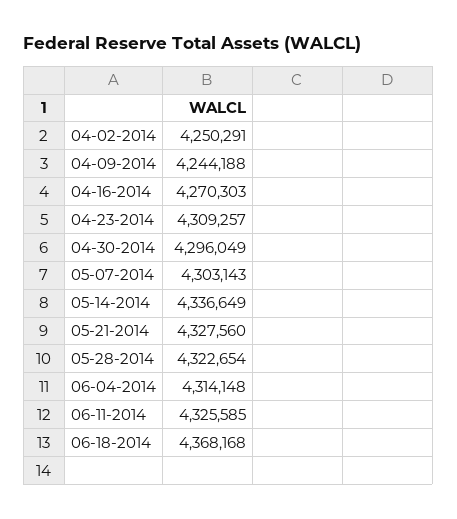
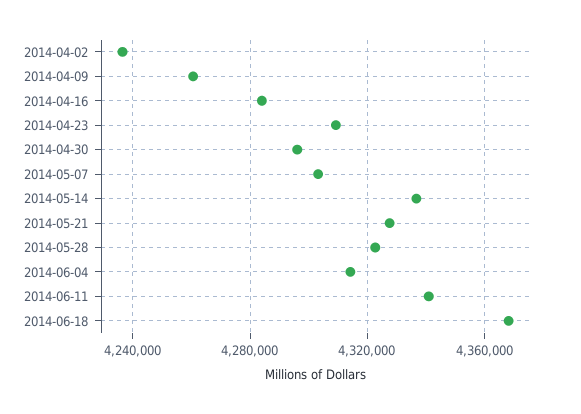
  {
-   "04-02-2014": 4250291,
+   "04-02-2014": 4235000,
-   "04-09-2014": 4244188,
+   "04-09-2014": 4260000,
-   "04-16-2014": 4270303,
+   "04-16-2014": 4285000,
    "04-23-2014": 4309257,
    "04-30-2014": 4296049,
    "05-07-2014": 4303143,
    "05-14-2014": 4336649,
    "05-21-2014": 4327560,
    "05-28-2014": 4322654,
    "06-04-2014": 4314148,
-   "06-11-2014": 4325585,
+   "06-11-2014": 4340000,
    "06-18-2014": 4368168
  }

